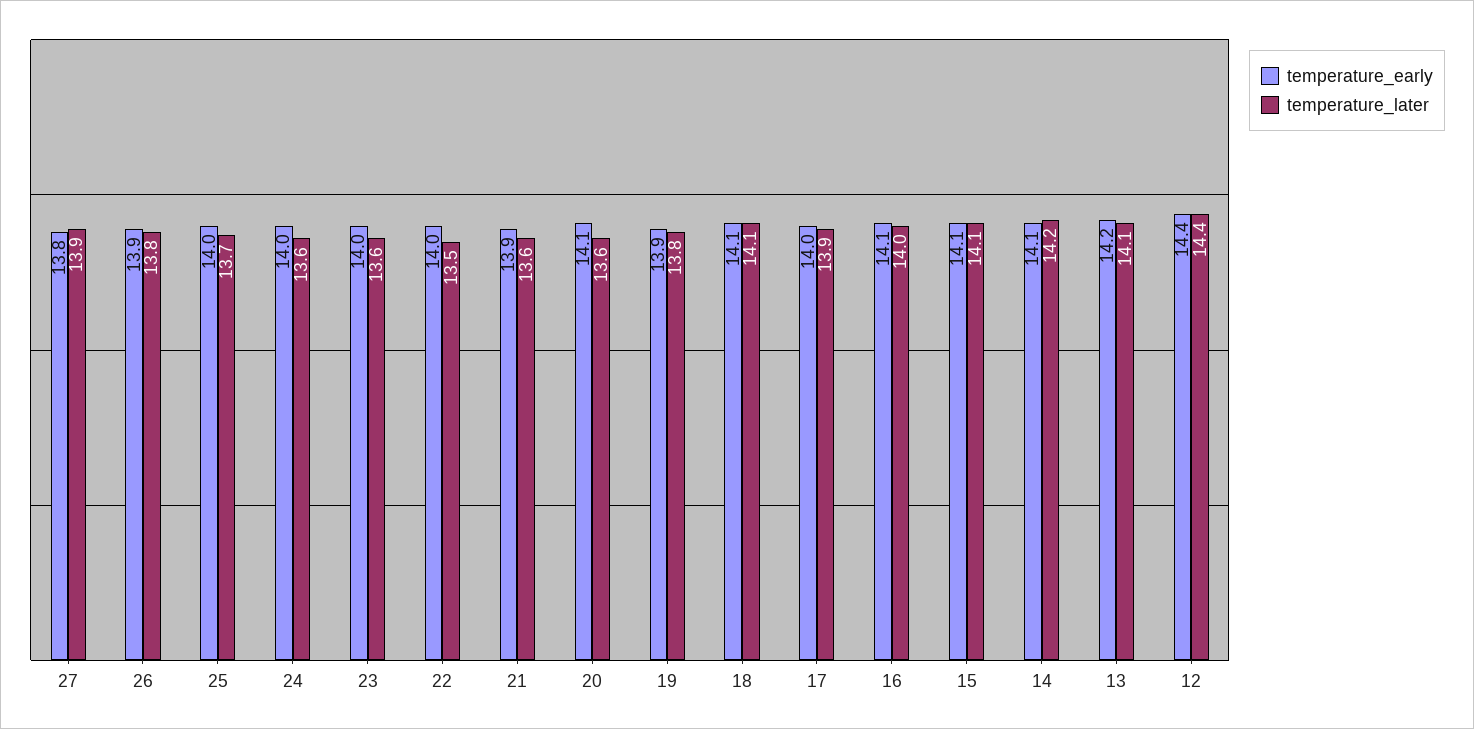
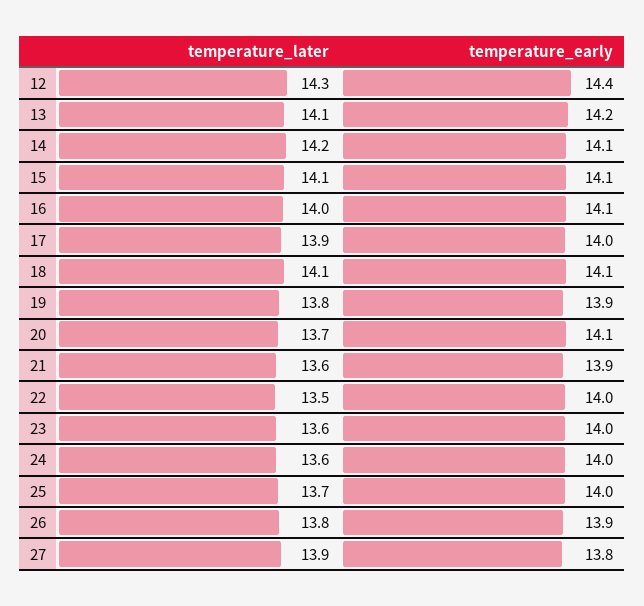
  {
    "temperature_early": {
      "27": 13.8,
      "26": 13.9,
      "25": 14,
      "24": 14,
      "23": 14,
      "22": 14,
      "21": 13.9,
      "20": 14.1,
      "19": 13.9,
      "18": 14.1,
      "17": 14,
      "16": 14.1,
      "15": 14.1,
      "14": 14.1,
      "13": 14.2,
      "12": 14.4
    },
    "temperature_later": {
      "27": 13.9,
      "26": 13.8,
      "25": 13.7,
      "24": 13.6,
      "23": 13.6,
      "22": 13.5,
      "21": 13.6,
-     "20": 13.6,
+     "20": 13.7,
      "19": 13.8,
      "18": 14.1,
      "17": 13.9,
      "16": 14,
      "15": 14.1,
      "14": 14.2,
      "13": 14.1,
-     "12": 14.4
+     "12": 14.3
    }
  }

